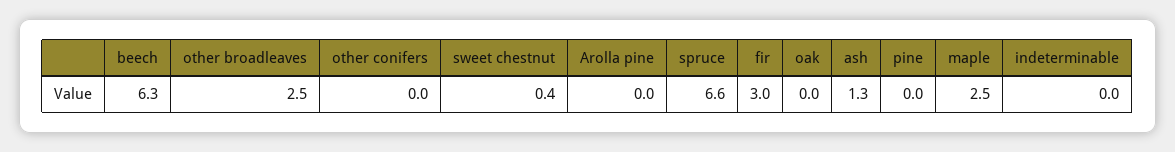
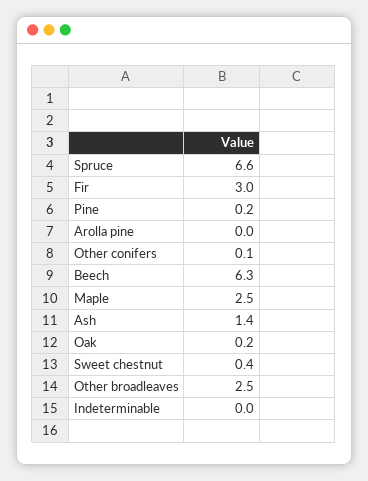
  {
    "beech": 6.3,
    "other broadleaves": 2.5,
-   "other conifers": 0,
+   "other conifers": 0.1,
    "sweet chestnut": 0.4,
    "Arolla pine": 0,
    "spruce": 6.6,
    "fir": 3,
-   "oak": 0,
+   "oak": 0.2,
-   "ash": 1.3,
+   "ash": 1.4,
-   "pine": 0,
+   "pine": 0.2,
    "maple": 2.5,
    "indeterminable": 0
  }

